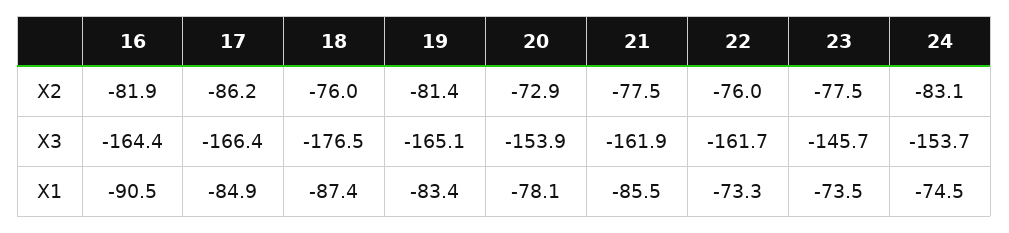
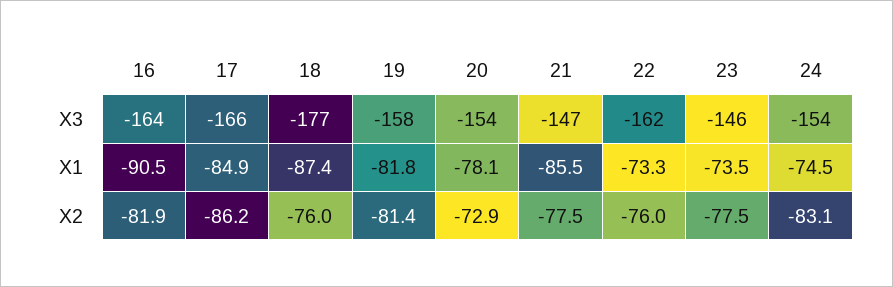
  {
    "16": {
      "X2": -81.9,
      "X3": -164.4,
      "X1": -90.5
    },
    "17": {
      "X2": -86.2,
      "X3": -166.4,
      "X1": -84.9
    },
    "18": {
      "X2": -76,
      "X3": -176.5,
      "X1": -87.4
    },
    "19": {
      "X2": -81.4,
-     "X3": -165.1,
+     "X3": -158,
-     "X1": -83.4
+     "X1": -81.8
    },
    "20": {
      "X2": -72.9,
      "X3": -153.9,
      "X1": -78.1
    },
    "21": {
      "X2": -77.5,
-     "X3": -161.9,
+     "X3": -147,
      "X1": -85.5
    },
    "22": {
      "X2": -76,
      "X3": -161.7,
      "X1": -73.3
    },
    "23": {
      "X2": -77.5,
      "X3": -145.7,
      "X1": -73.5
    },
    "24": {
      "X2": -83.1,
      "X3": -153.7,
      "X1": -74.5
    }
  }

